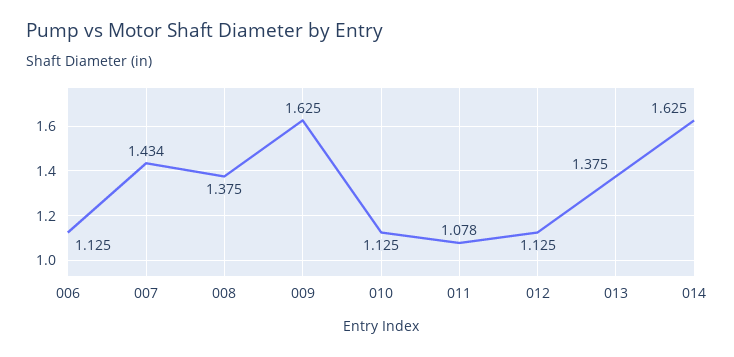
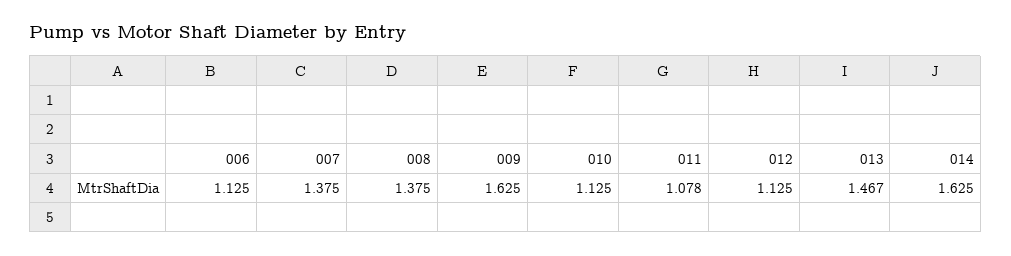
  {
    "006": 1.125,
-   "007": 1.434,
+   "007": 1.375,
    "008": 1.375,
    "009": 1.625,
    "010": 1.125,
    "011": 1.078,
    "012": 1.125,
-   "013": 1.375,
+   "013": 1.467,
    "014": 1.625
  }

